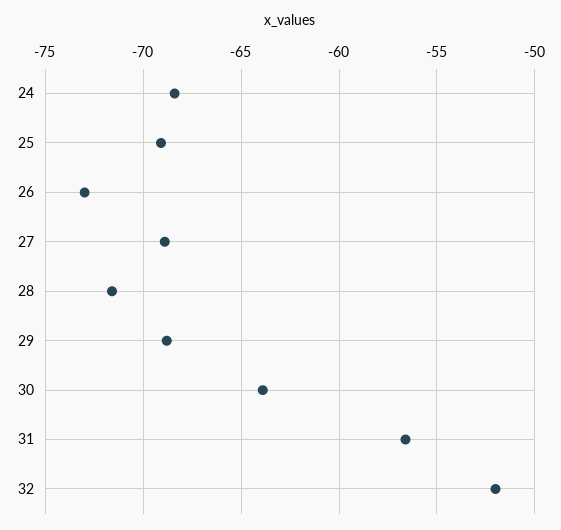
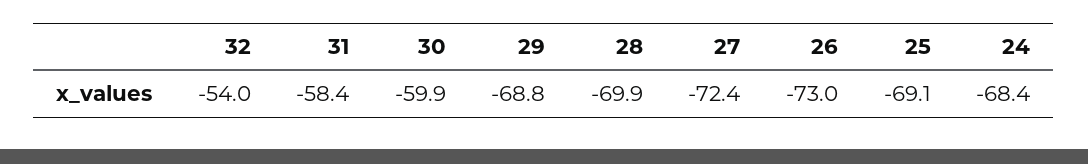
  {
    "24": -68.4,
    "25": -69.1,
    "26": -73,
-   "27": -69,
+   "27": -72.4,
-   "28": -71.5,
+   "28": -69.9,
    "29": -68.8,
-   "30": -64,
+   "30": -59.9,
-   "31": -56.5,
+   "31": -58.4,
-   "32": -52
+   "32": -54
  }

